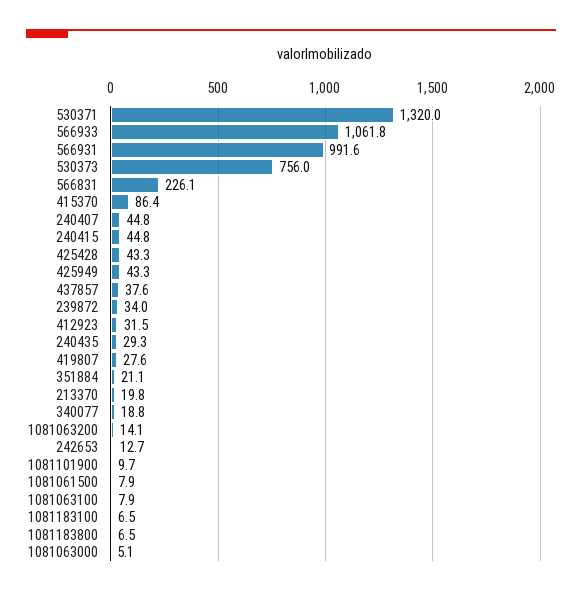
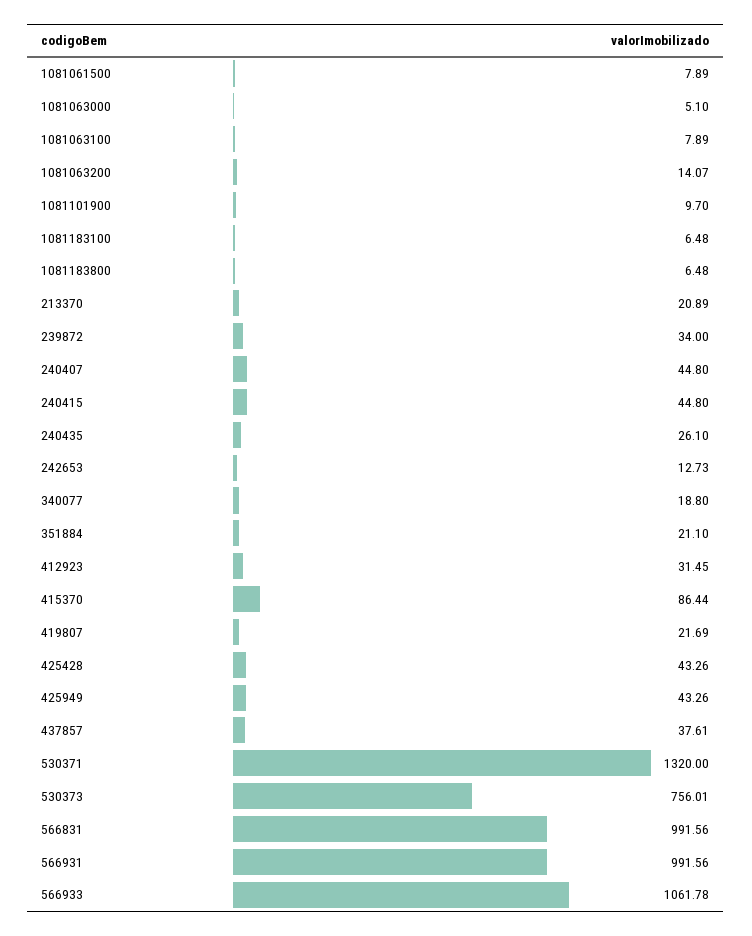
  {
    "530371": 1320,
    "566933": 1061.78,
    "566931": 991.56,
    "530373": 756.01,
-   "566831": 226.1,
+   "566831": 991.56,
    "415370": 86.44,
    "240407": 44.8,
    "240415": 44.8,
    "425428": 43.26,
    "425949": 43.26,
    "437857": 37.61,
    "239872": 34,
    "412923": 31.45,
-   "240435": 29.3,
+   "240435": 26.1,
-   "419807": 27.6,
+   "419807": 21.69,
    "351884": 21.1,
-   "213370": 19.8,
+   "213370": 20.89,
    "340077": 18.8,
    "1081063200": 14.07,
    "242653": 12.73,
    "1081101900": 9.7,
    "1081061500": 7.89,
    "1081063100": 7.89,
    "1081183100": 6.48,
    "1081183800": 6.48,
    "1081063000": 5.1
  }

